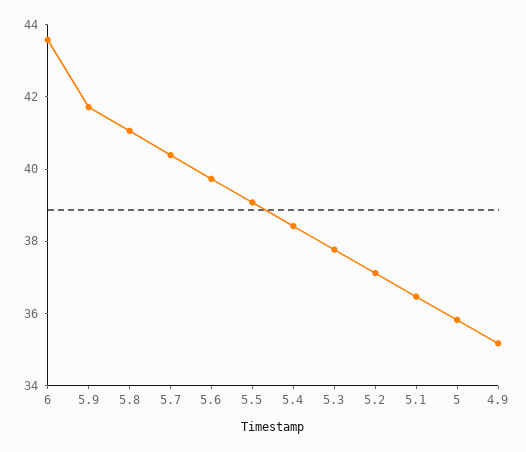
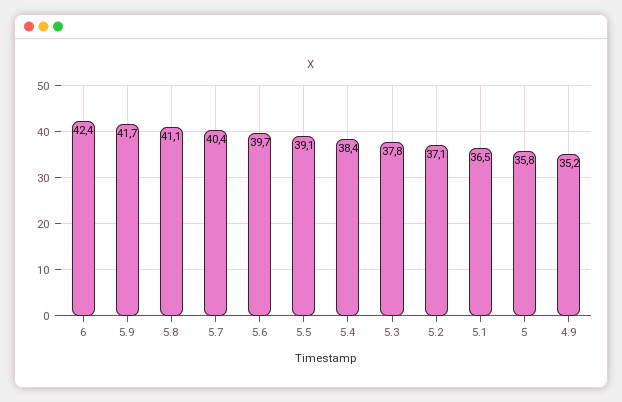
  {
-   "6": 43.5,
+   "6": 42.4,
    "5.9": 41.7,
    "5.8": 41.1,
    "5.7": 40.4,
    "5.6": 39.7,
    "5.5": 39.1,
    "5.4": 38.4,
    "5.3": 37.8,
    "5.2": 37.1,
    "5.1": 36.5,
    "5": 35.8,
    "4.9": 35.2
  }

